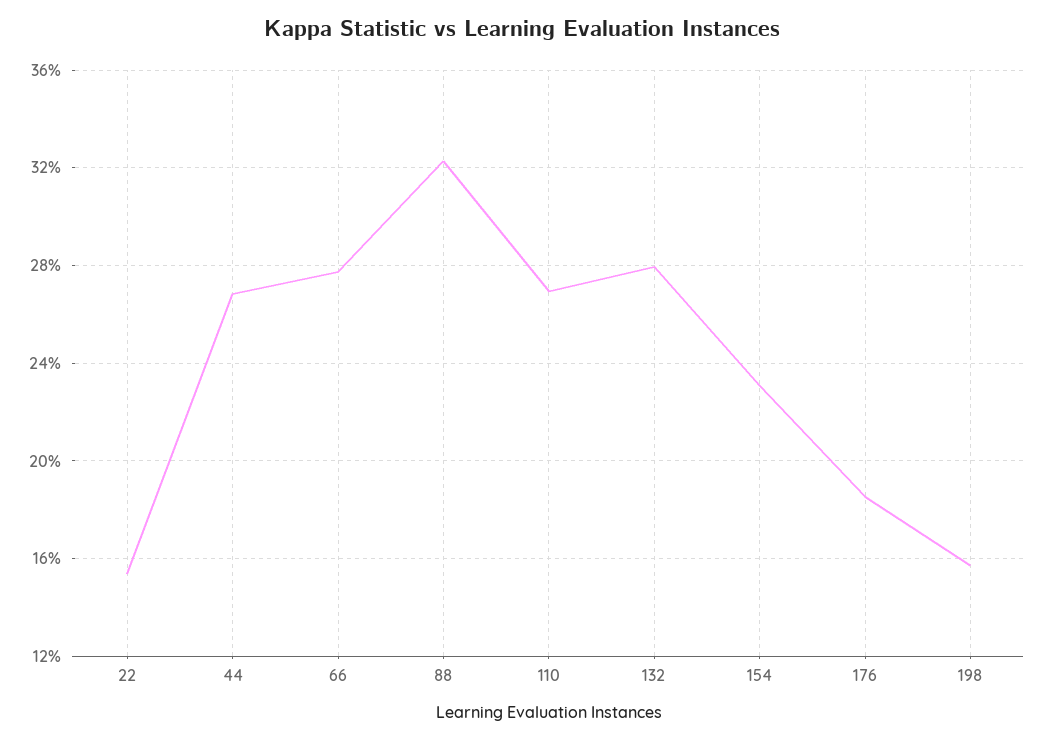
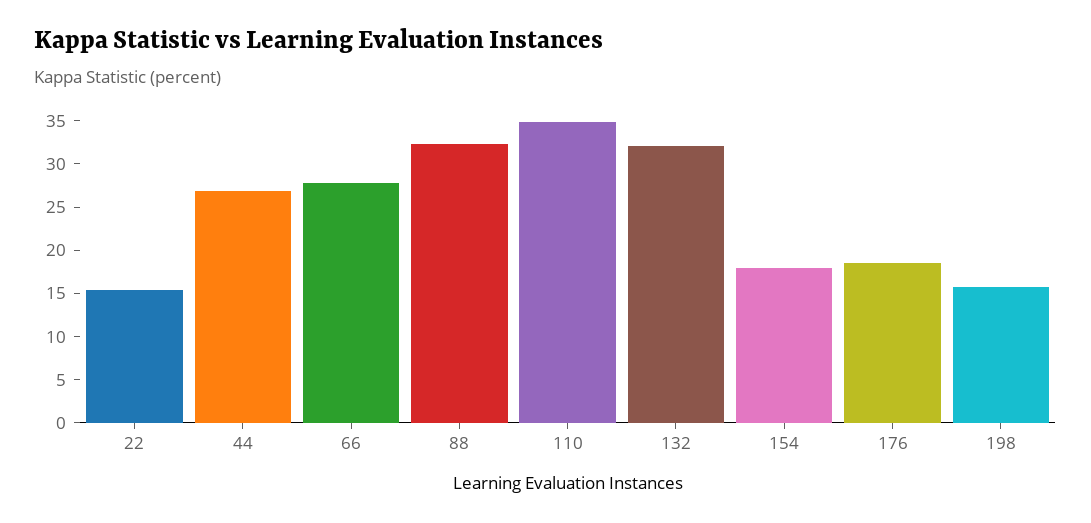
  {
    "22": 15.5,
    "44": 27,
    "66": 27.5,
    "88": 32.5,
-   "110": 27,
+   "110": 35,
-   "132": 28,
+   "132": 32,
-   "154": 23,
+   "154": 18,
    "176": 18.5,
    "198": 15.5
  }

